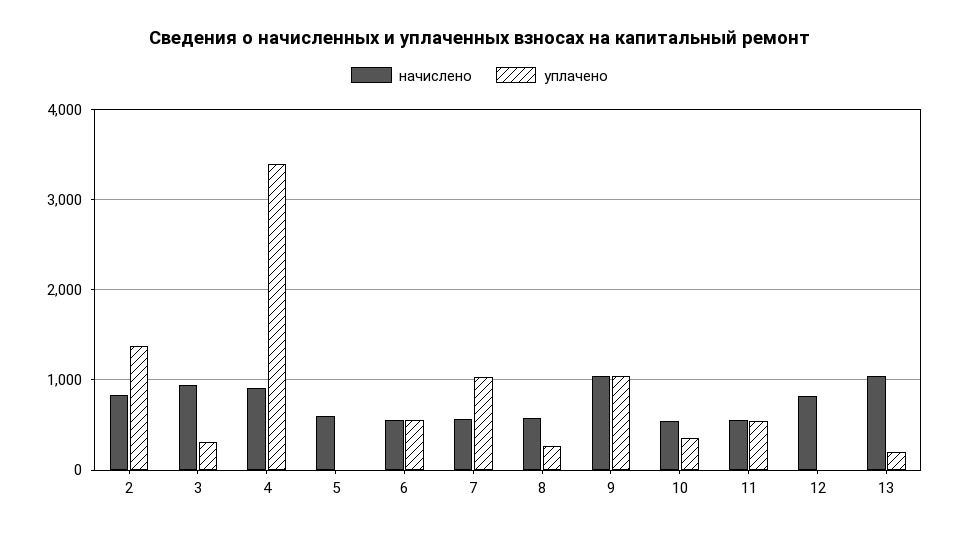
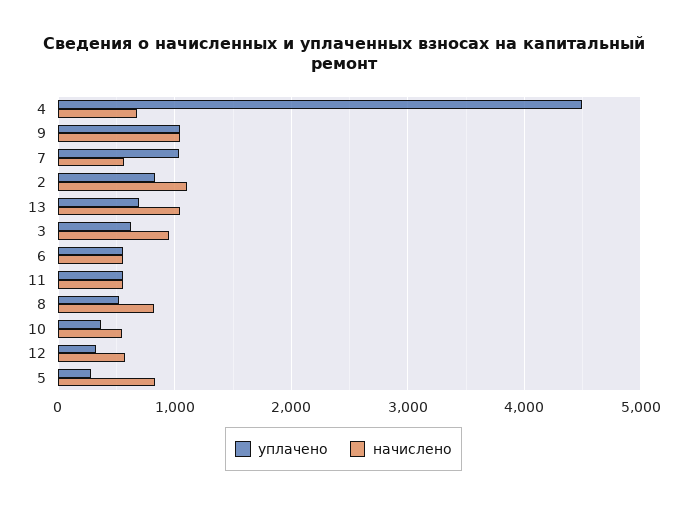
  {
    "начислено": {
-     "2": 800,
+     "2": 1100,
      "3": 900,
-     "4": 900,
+     "4": 700,
-     "5": 600,
+     "5": 800,
      "6": 600,
      "7": 600,
-     "8": 600,
+     "8": 800,
      "9": 1000,
      "10": 500,
      "11": 600,
-     "12": 800,
+     "12": 600,
      "13": 1000
    },
    "уплачено": {
-     "2": 1400,
+     "2": 800,
-     "3": 300,
+     "3": 600,
-     "4": 3400,
+     "4": 4500,
-     "5": 0,
+     "5": 300,
      "6": 600,
      "7": 1000,
-     "8": 300,
+     "8": 500,
      "9": 1000,
      "10": 400,
      "11": 600,
-     "12": 0,
+     "12": 300,
-     "13": 200
+     "13": 700
    }
  }

